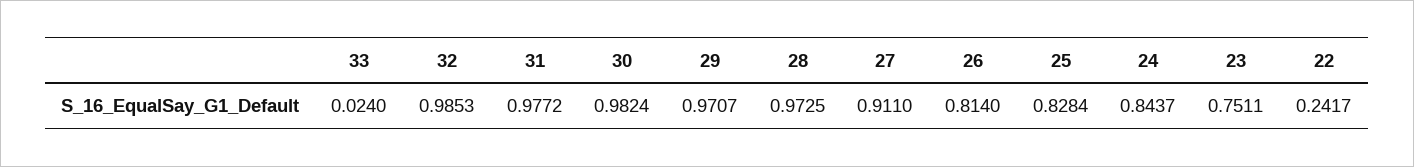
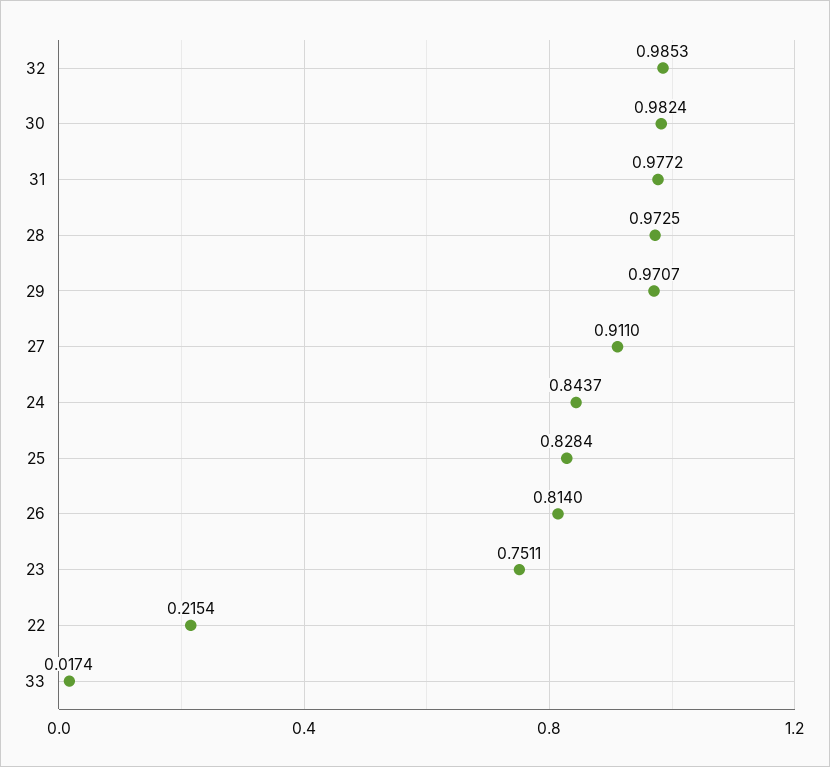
  {
-   "33": 0.024,
+   "33": 0.0174,
    "32": 0.9853,
    "31": 0.9772,
    "30": 0.9824,
    "29": 0.9707,
    "28": 0.9725,
    "27": 0.911,
    "26": 0.814,
    "25": 0.8284,
    "24": 0.8437,
    "23": 0.7511,
-   "22": 0.2417
+   "22": 0.2154
  }

